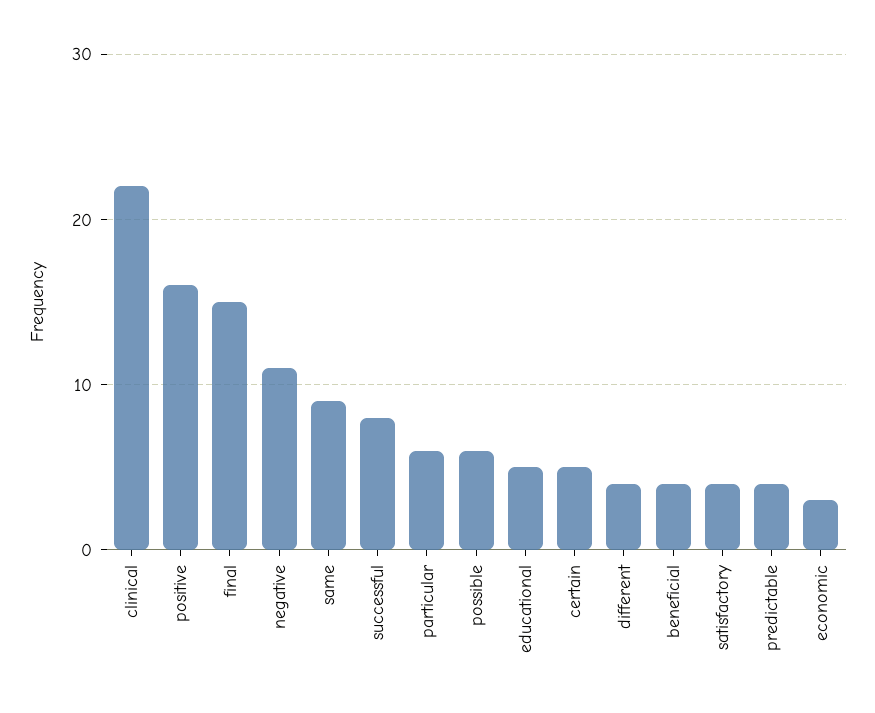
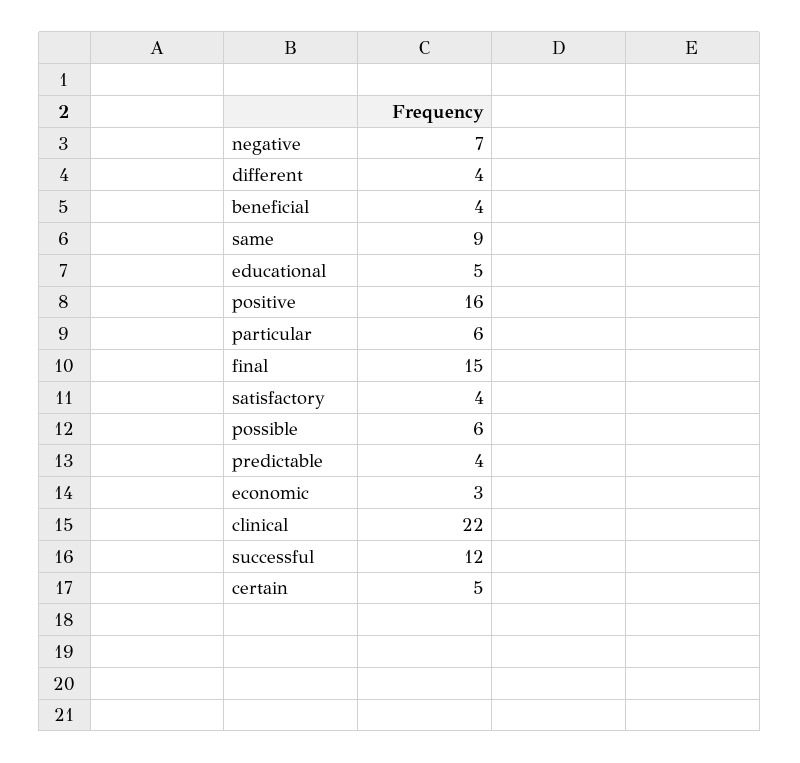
  {
    "clinical": 22,
    "positive": 16,
    "final": 15,
-   "negative": 11,
+   "negative": 7,
    "same": 9,
-   "successful": 8,
+   "successful": 12,
    "particular": 6,
    "possible": 6,
    "educational": 5,
    "certain": 5,
    "different": 4,
    "beneficial": 4,
    "satisfactory": 4,
    "predictable": 4,
    "economic": 3
  }

